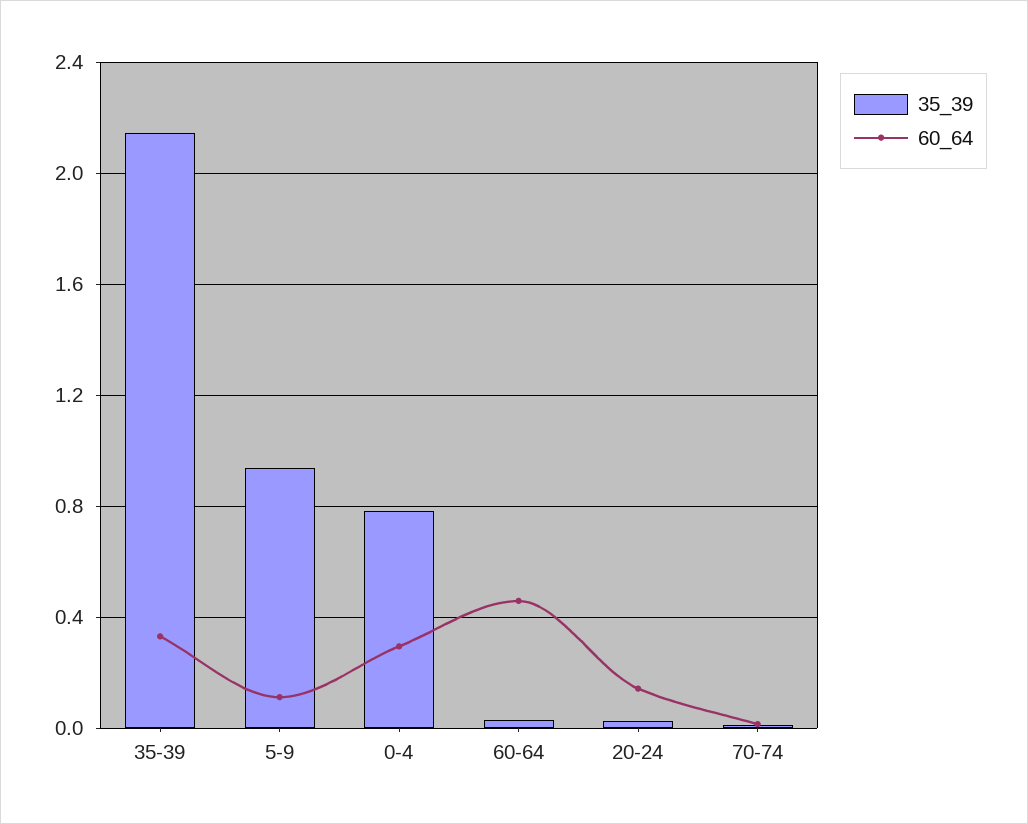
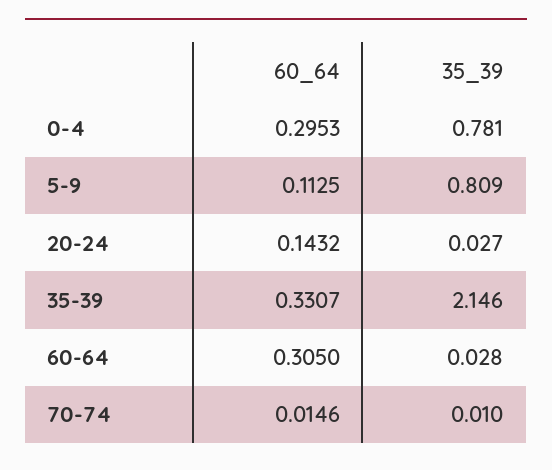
  {
    "35_39": {
      "35-39": 2.146,
-     "5-9": 0.95,
+     "5-9": 0.809,
      "0-4": 0.781,
      "60-64": 0.028,
      "20-24": 0.027,
      "70-74": 0.01
    },
    "60_64": {
      "35-39": 0.3307,
      "5-9": 0.1125,
      "0-4": 0.2953,
-     "60-64": 0.45,
+     "60-64": 0.305,
      "20-24": 0.1432,
      "70-74": 0.0146
    }
  }

